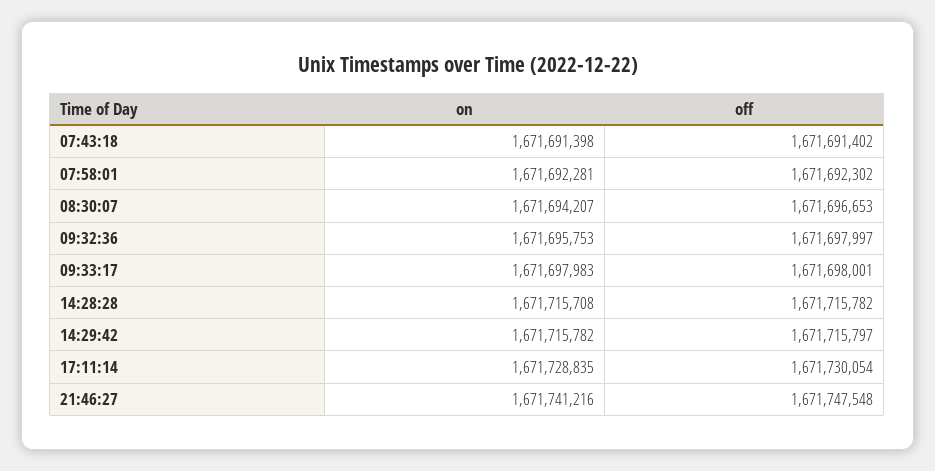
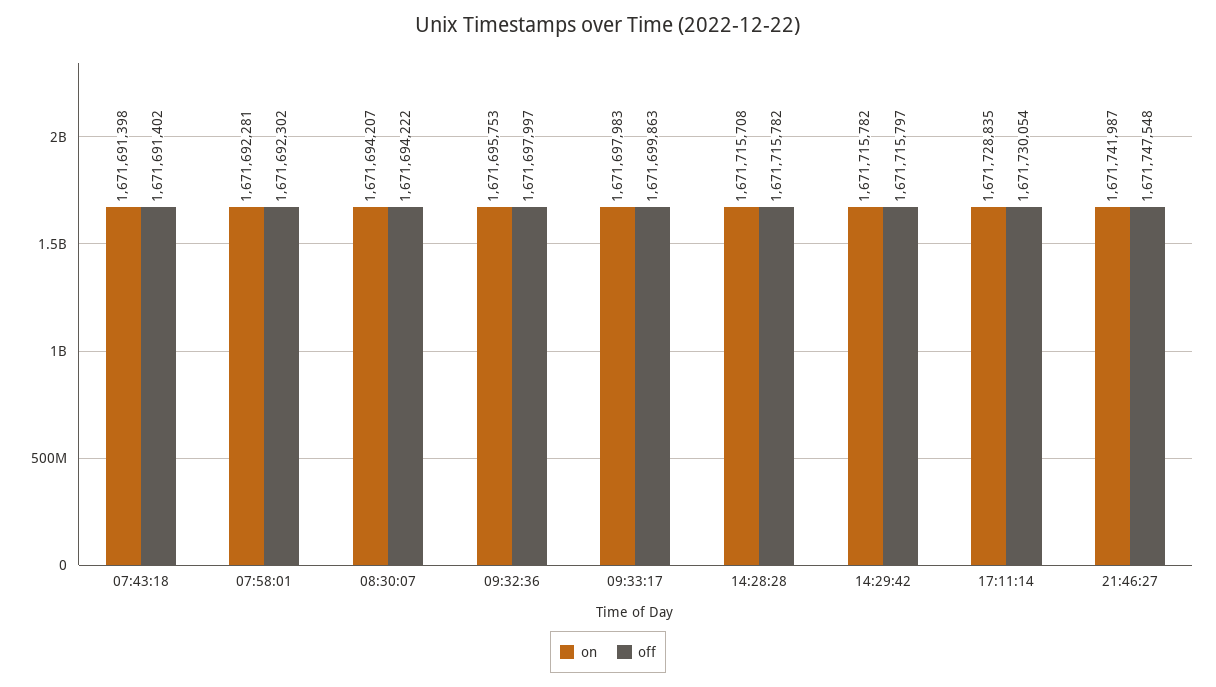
  {
    "on": {
      "07:43:18": 1671691398,
      "07:58:01": 1671692281,
      "08:30:07": 1671694207,
      "09:32:36": 1671695753,
      "09:33:17": 1671697983,
      "14:28:28": 1671715708,
      "14:29:42": 1671715782,
      "17:11:14": 1671728835,
-     "21:46:27": 1671741216
+     "21:46:27": 1671741987
    },
    "off": {
      "07:43:18": 1671691402,
      "07:58:01": 1671692302,
-     "08:30:07": 1671696653,
+     "08:30:07": 1671694222,
      "09:32:36": 1671697997,
-     "09:33:17": 1671698001,
+     "09:33:17": 1671699863,
      "14:28:28": 1671715782,
      "14:29:42": 1671715797,
      "17:11:14": 1671730054,
      "21:46:27": 1671747548
    }
  }

